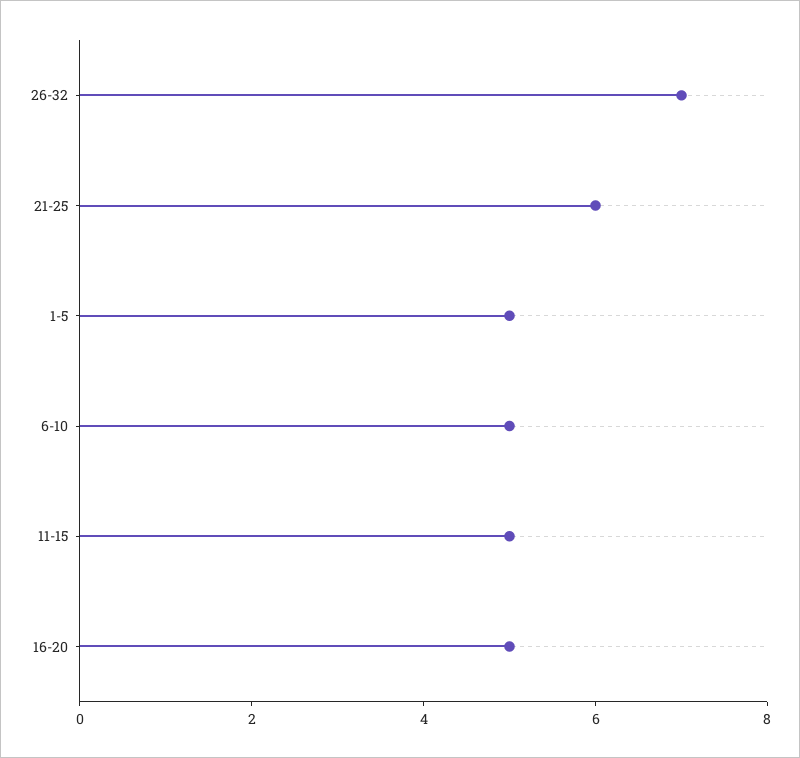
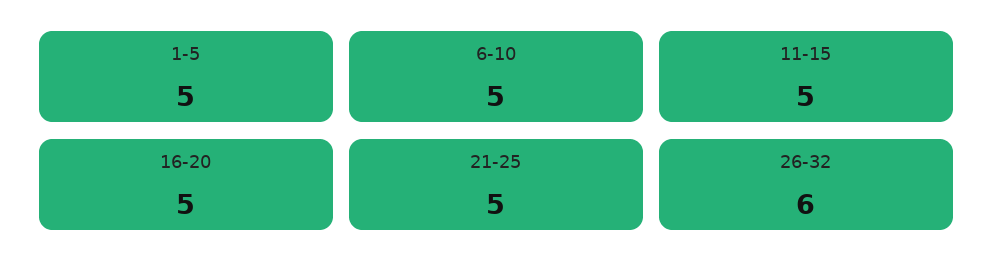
  {
-   "26-32": 7,
+   "26-32": 6,
-   "21-25": 6,
+   "21-25": 5,
    "1-5": 5,
    "6-10": 5,
    "11-15": 5,
    "16-20": 5
  }

